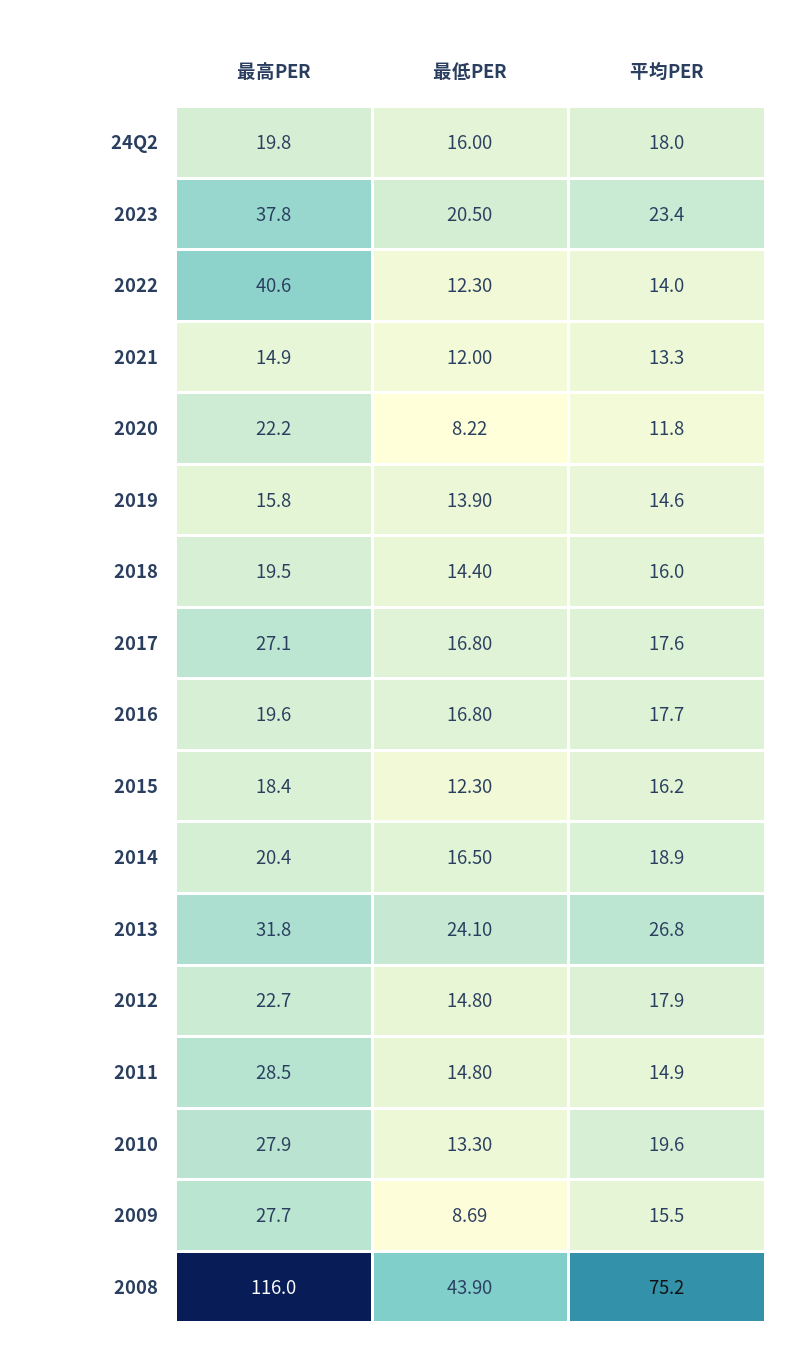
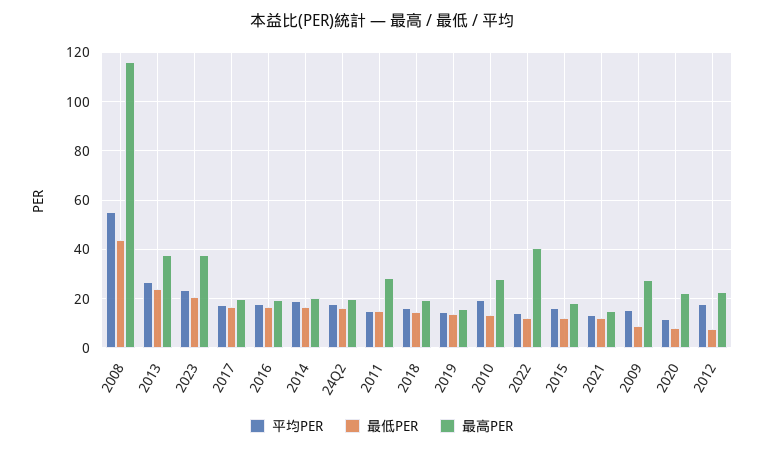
  {
    "最高PER": {
      "24Q2": 19.8,
      "2023": 37.8,
      "2022": 40.6,
      "2021": 14.9,
      "2020": 22.2,
      "2019": 15.8,
      "2018": 19.5,
-     "2017": 27.1,
+     "2017": 20,
      "2016": 19.6,
      "2015": 18.4,
      "2014": 20.4,
-     "2013": 31.8,
+     "2013": 37.5,
      "2012": 22.7,
      "2011": 28.5,
      "2010": 27.9,
      "2009": 27.7,
      "2008": 116
    },
    "最低PER": {
      "24Q2": 16,
      "2023": 20.5,
      "2022": 12.3,
      "2021": 12,
      "2020": 8.22,
      "2019": 13.9,
      "2018": 14.4,
      "2017": 16.8,
      "2016": 16.8,
      "2015": 12.3,
      "2014": 16.5,
      "2013": 24.1,
-     "2012": 14.8,
+     "2012": 7.5,
      "2011": 14.8,
      "2010": 13.3,
      "2009": 8.69,
      "2008": 43.9
    },
    "平均PER": {
      "24Q2": 18,
      "2023": 23.4,
      "2022": 14,
      "2021": 13.3,
      "2020": 11.8,
      "2019": 14.6,
      "2018": 16,
      "2017": 17.6,
      "2016": 17.7,
      "2015": 16.2,
      "2014": 18.9,
      "2013": 26.8,
      "2012": 17.9,
      "2011": 14.9,
      "2010": 19.6,
      "2009": 15.5,
-     "2008": 75.2
+     "2008": 55
    }
  }

